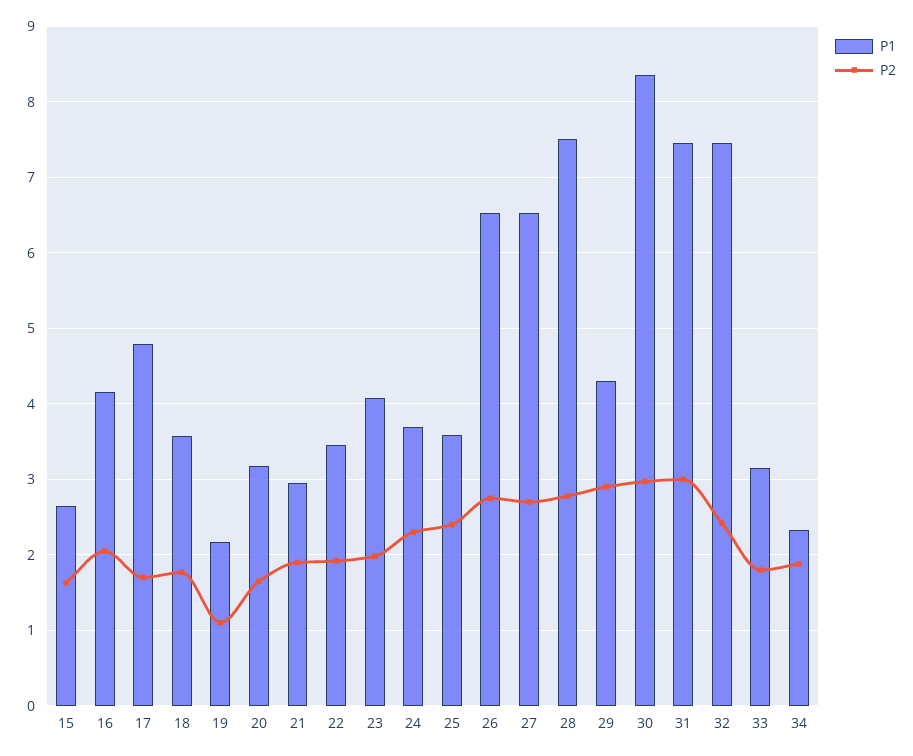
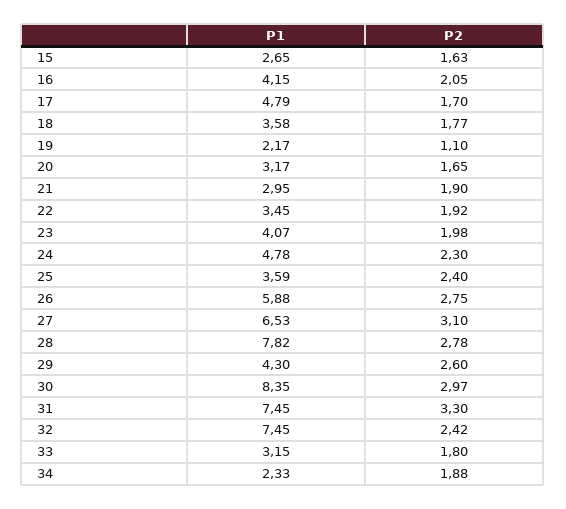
  {
    "P1": {
      "15": 2.65,
      "16": 4.15,
      "17": 4.79,
      "18": 3.58,
      "19": 2.17,
      "20": 3.17,
      "21": 2.95,
      "22": 3.45,
      "23": 4.07,
-     "24": 3.7,
+     "24": 4.78,
      "25": 3.59,
-     "26": 6.5,
+     "26": 5.88,
      "27": 6.53,
-     "28": 7.5,
+     "28": 7.82,
      "29": 4.3,
      "30": 8.35,
      "31": 7.45,
      "32": 7.45,
      "33": 3.15,
      "34": 2.33
    },
    "P2": {
      "15": 1.63,
      "16": 2.05,
      "17": 1.7,
      "18": 1.77,
      "19": 1.1,
      "20": 1.65,
      "21": 1.9,
      "22": 1.92,
      "23": 1.98,
      "24": 2.3,
      "25": 2.4,
      "26": 2.75,
-     "27": 2.7,
+     "27": 3.1,
      "28": 2.78,
-     "29": 2.9,
+     "29": 2.6,
      "30": 2.97,
-     "31": 3,
+     "31": 3.3,
      "32": 2.42,
      "33": 1.8,
      "34": 1.88
    }
  }

